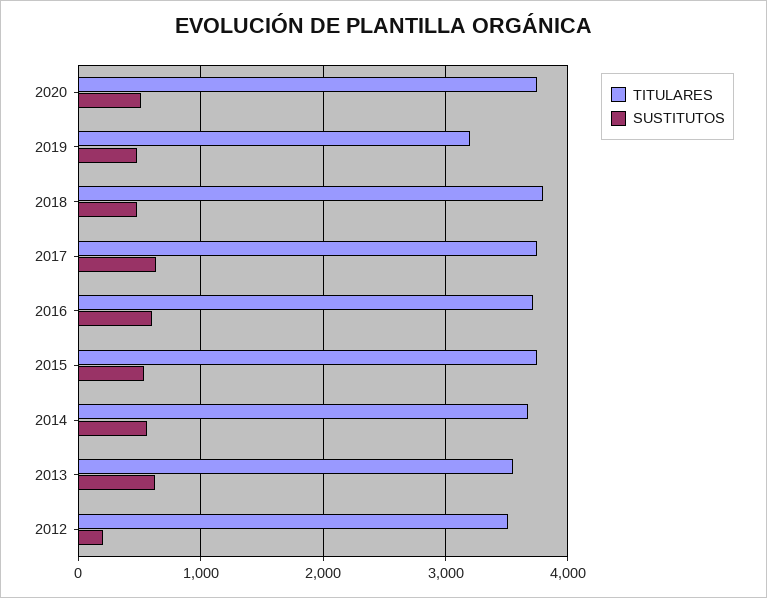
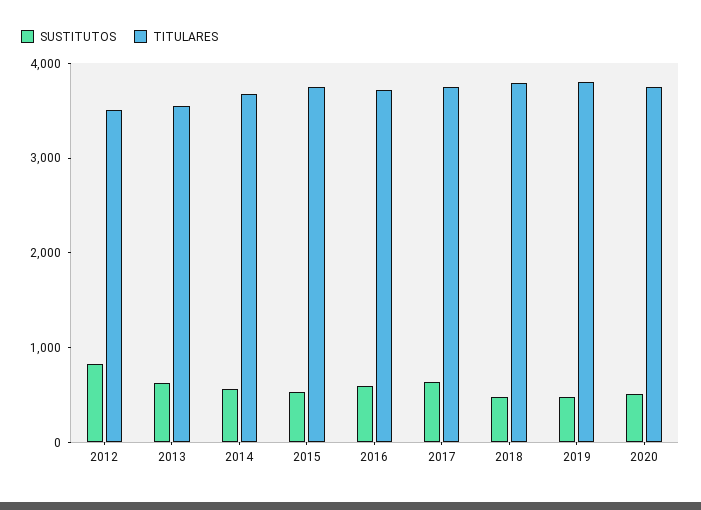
  {
    "TITULARES": {
      "2020": 3700,
-     "2019": 3200,
+     "2019": 3800,
      "2018": 3800,
      "2017": 3700,
      "2016": 3700,
      "2015": 3800,
      "2014": 3700,
      "2013": 3600,
      "2012": 3500
    },
    "SUSTITUTOS": {
      "2020": 500,
      "2019": 500,
      "2018": 500,
      "2017": 600,
      "2016": 600,
      "2015": 500,
      "2014": 600,
      "2013": 600,
-     "2012": 200
+     "2012": 800
    }
  }

